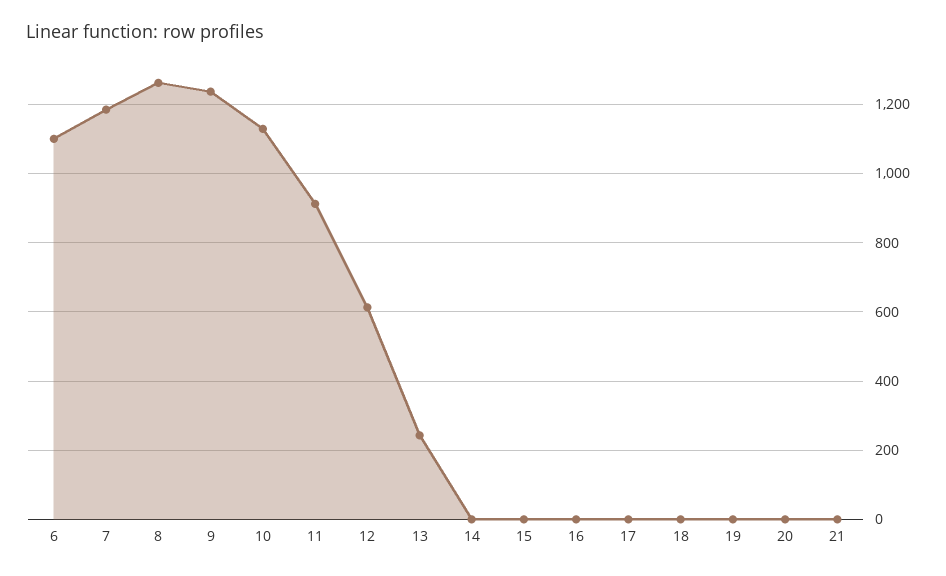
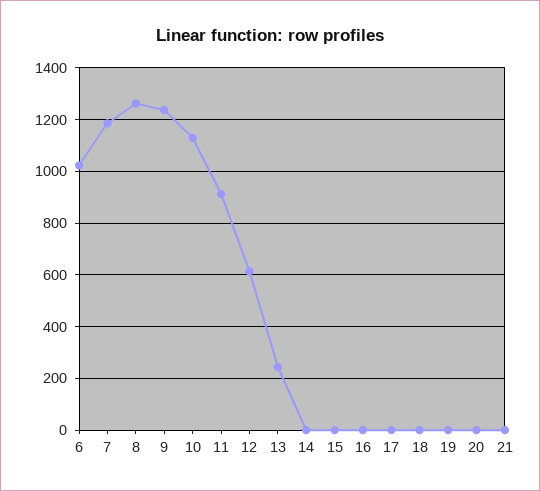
  {
-   "6": 1100,
+   "6": 1025,
    "7": 1180,
    "8": 1260,
    "9": 1240,
    "10": 1120,
    "11": 920,
    "12": 620,
    "13": 240,
    "14": 0,
    "15": 0,
    "16": 0,
    "17": 0,
    "18": 0,
    "19": 0,
    "20": 0,
    "21": 0
  }

